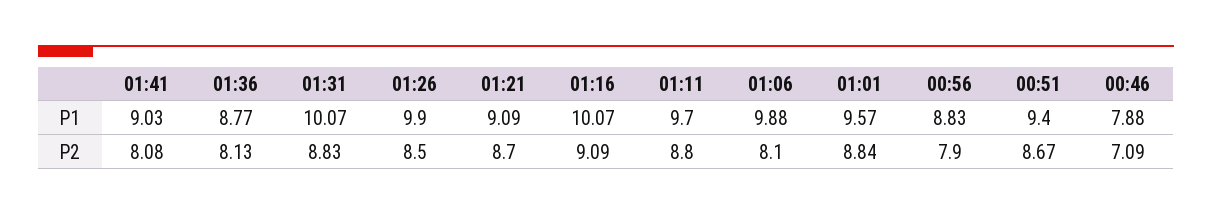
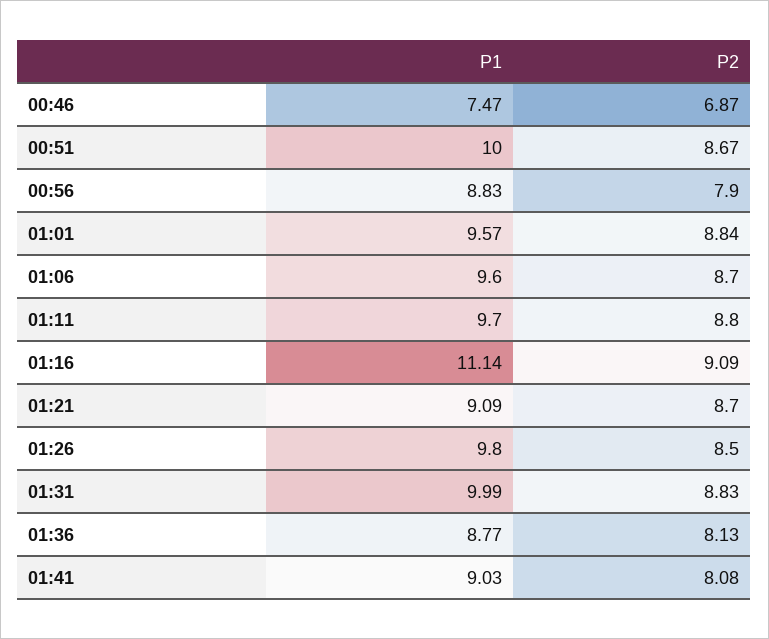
  {
    "01:41": {
      "P1": 9.03,
      "P2": 8.08
    },
    "01:36": {
      "P1": 8.77,
      "P2": 8.13
    },
    "01:31": {
-     "P1": 10.07,
+     "P1": 9.99,
      "P2": 8.83
    },
    "01:26": {
-     "P1": 9.9,
+     "P1": 9.8,
      "P2": 8.5
    },
    "01:21": {
      "P1": 9.09,
      "P2": 8.7
    },
    "01:16": {
-     "P1": 10.07,
+     "P1": 11.14,
      "P2": 9.09
    },
    "01:11": {
      "P1": 9.7,
      "P2": 8.8
    },
    "01:06": {
-     "P1": 9.88,
+     "P1": 9.6,
-     "P2": 8.1
+     "P2": 8.7
    },
    "01:01": {
      "P1": 9.57,
      "P2": 8.84
    },
    "00:56": {
      "P1": 8.83,
      "P2": 7.9
    },
    "00:51": {
-     "P1": 9.4,
+     "P1": 10,
      "P2": 8.67
    },
    "00:46": {
-     "P1": 7.88,
+     "P1": 7.47,
-     "P2": 7.09
+     "P2": 6.87
    }
  }

